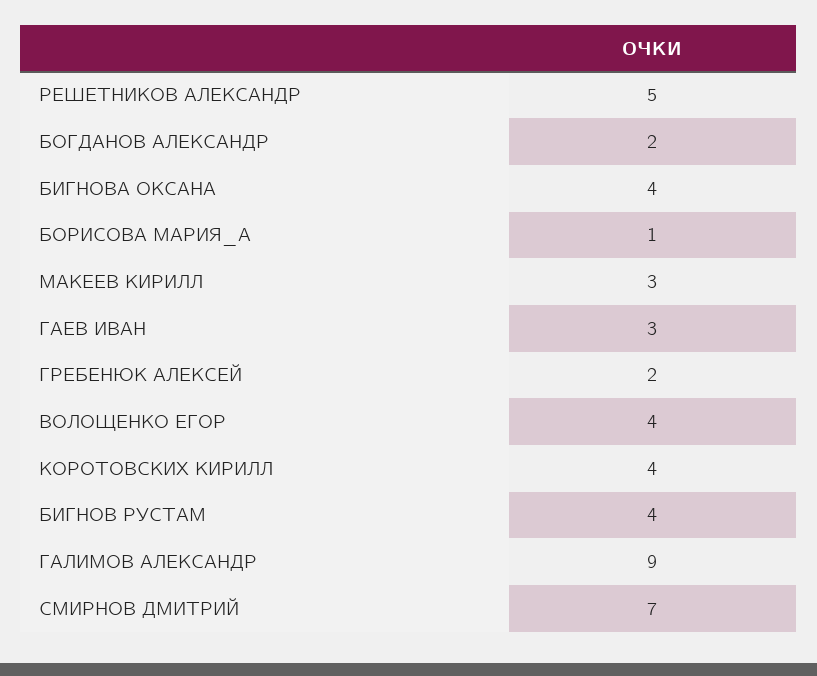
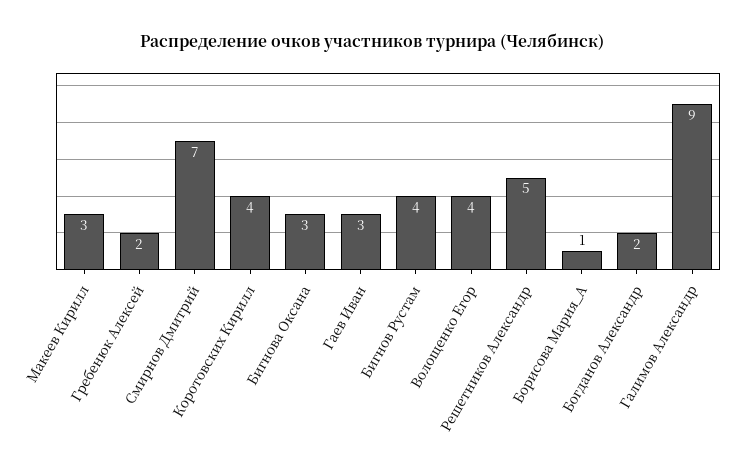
  {
    "РЕШЕТНИКОВ АЛЕКСАНДР": 5,
    "БОГДАНОВ АЛЕКСАНДР": 2,
-   "БИГНОВА ОКСАНА": 4,
+   "БИГНОВА ОКСАНА": 3,
    "БОРИСОВА МАРИЯ_А": 1,
    "МАКЕЕВ КИРИЛЛ": 3,
    "ГАЕВ ИВАН": 3,
    "ГРЕБЕНЮК АЛЕКСЕЙ": 2,
    "ВОЛОЩЕНКО ЕГОР": 4,
    "КОРОТОВСКИХ КИРИЛЛ": 4,
    "БИГНОВ РУСТАМ": 4,
    "ГАЛИМОВ АЛЕКСАНДР": 9,
    "СМИРНОВ ДМИТРИЙ": 7
  }

